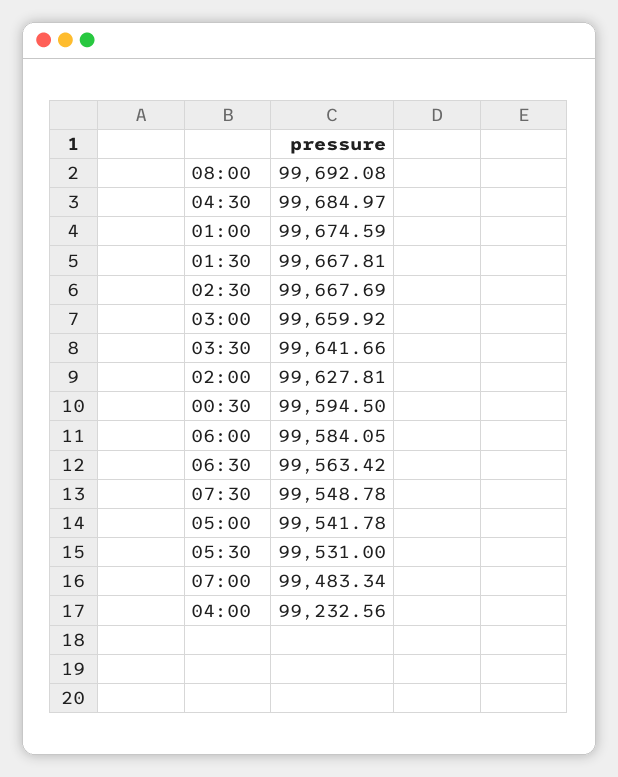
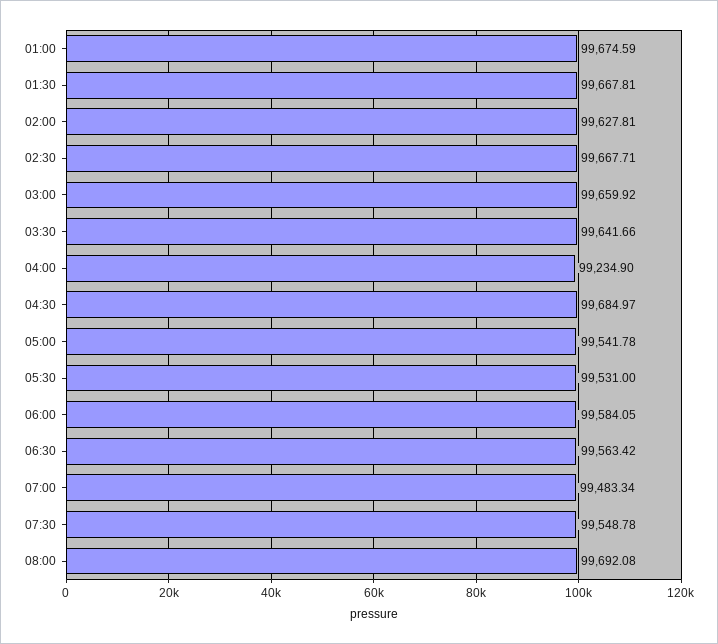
  {
    "08:00": 99692.08,
    "04:30": 99684.97,
    "01:00": 99674.59,
    "01:30": 99667.81,
-   "02:30": 99667.69,
+   "02:30": 99667.71,
    "03:00": 99659.92,
    "03:30": 99641.66,
    "02:00": 99627.81,
-   "00:30": 99594.5,
    "06:00": 99584.05,
    "06:30": 99563.42,
    "07:30": 99548.78,
    "05:00": 99541.78,
    "05:30": 99531,
    "07:00": 99483.34,
-   "04:00": 99232.56
+   "04:00": 99234.9
  }

